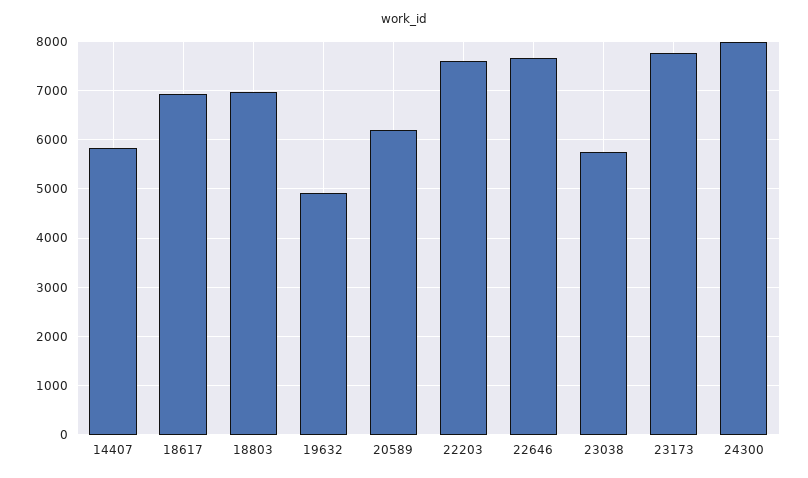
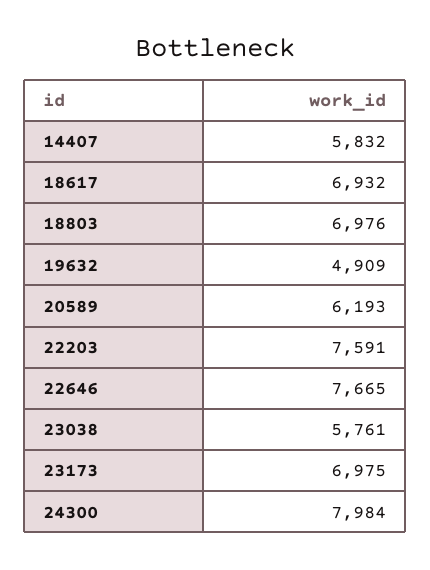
  {
    "14407": 5832,
    "18617": 6932,
    "18803": 6976,
    "19632": 4909,
    "20589": 6193,
    "22203": 7591,
    "22646": 7665,
    "23038": 5761,
-   "23173": 7800,
+   "23173": 6975,
    "24300": 7984
  }

